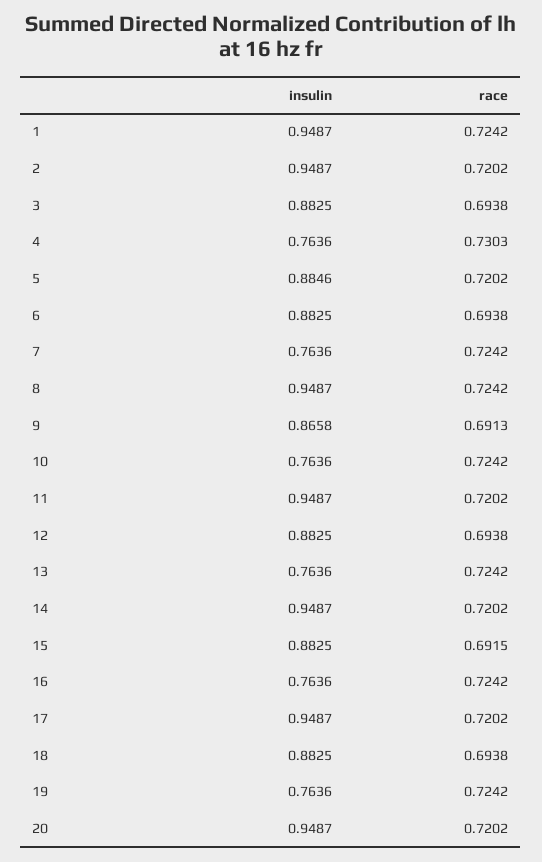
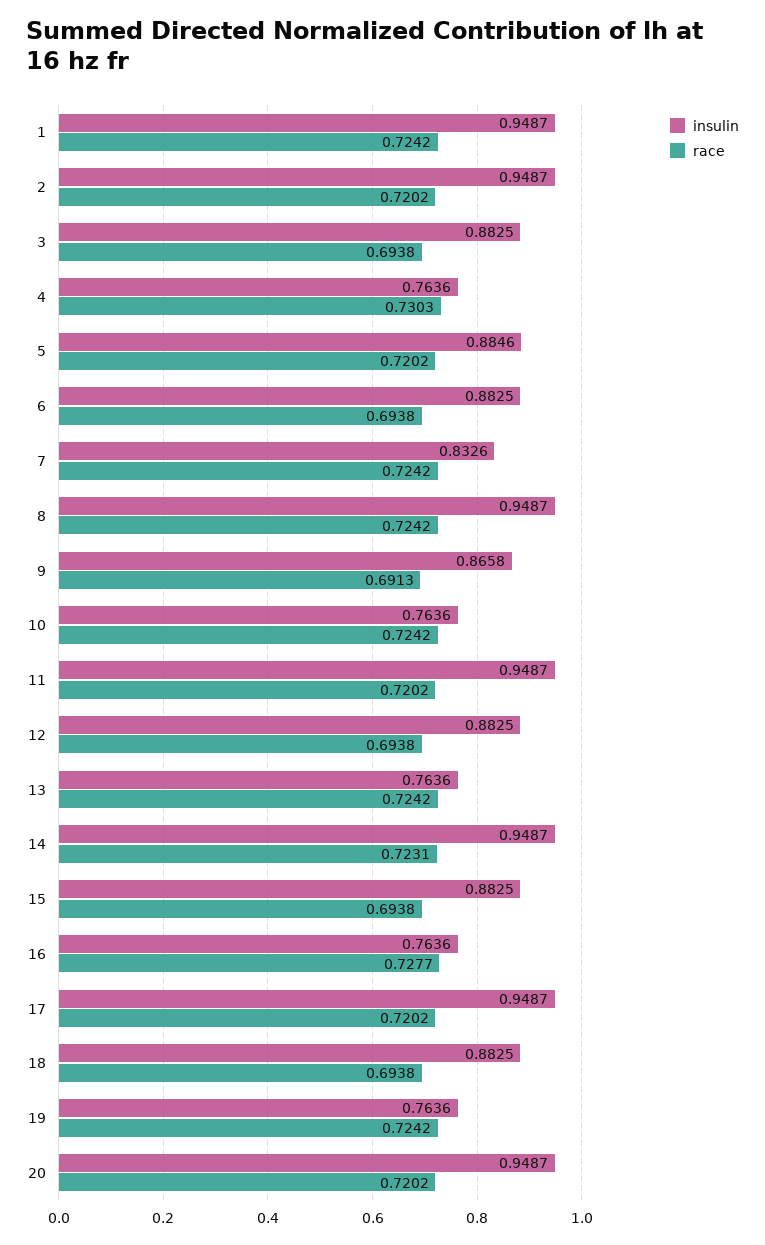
  {
    "insulin": {
      "1": 0.9487,
      "2": 0.9487,
      "3": 0.8825,
      "4": 0.7636,
      "5": 0.8846,
      "6": 0.8825,
-     "7": 0.7636,
+     "7": 0.8326,
      "8": 0.9487,
      "9": 0.8658,
      "10": 0.7636,
      "11": 0.9487,
      "12": 0.8825,
      "13": 0.7636,
      "14": 0.9487,
      "15": 0.8825,
      "16": 0.7636,
      "17": 0.9487,
      "18": 0.8825,
      "19": 0.7636,
      "20": 0.9487
    },
    "race": {
      "1": 0.7242,
      "2": 0.7202,
      "3": 0.6938,
      "4": 0.7303,
      "5": 0.7202,
      "6": 0.6938,
      "7": 0.7242,
      "8": 0.7242,
      "9": 0.6913,
      "10": 0.7242,
      "11": 0.7202,
      "12": 0.6938,
      "13": 0.7242,
-     "14": 0.7202,
+     "14": 0.7231,
-     "15": 0.6915,
+     "15": 0.6938,
-     "16": 0.7242,
+     "16": 0.7277,
      "17": 0.7202,
      "18": 0.6938,
      "19": 0.7242,
      "20": 0.7202
    }
  }

